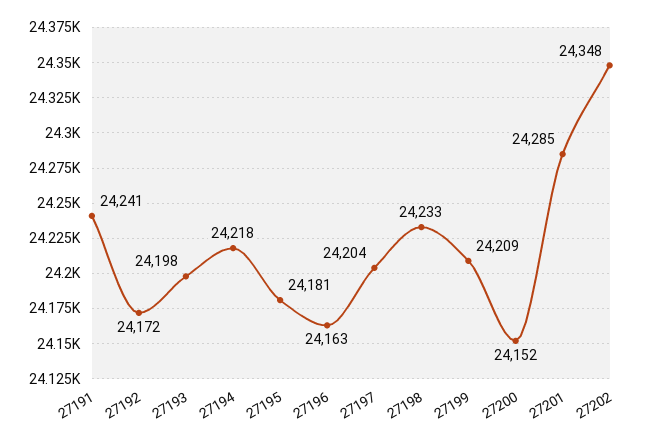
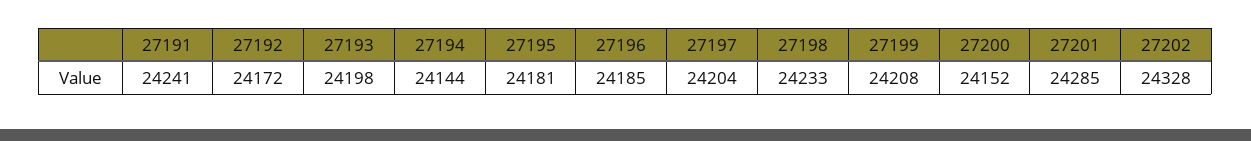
  {
    "27191": 24241,
    "27192": 24172,
    "27193": 24198,
-   "27194": 24218,
+   "27194": 24144,
    "27195": 24181,
-   "27196": 24163,
+   "27196": 24185,
    "27197": 24204,
    "27198": 24233,
-   "27199": 24209,
+   "27199": 24208,
    "27200": 24152,
    "27201": 24285,
-   "27202": 24348
+   "27202": 24328
  }

